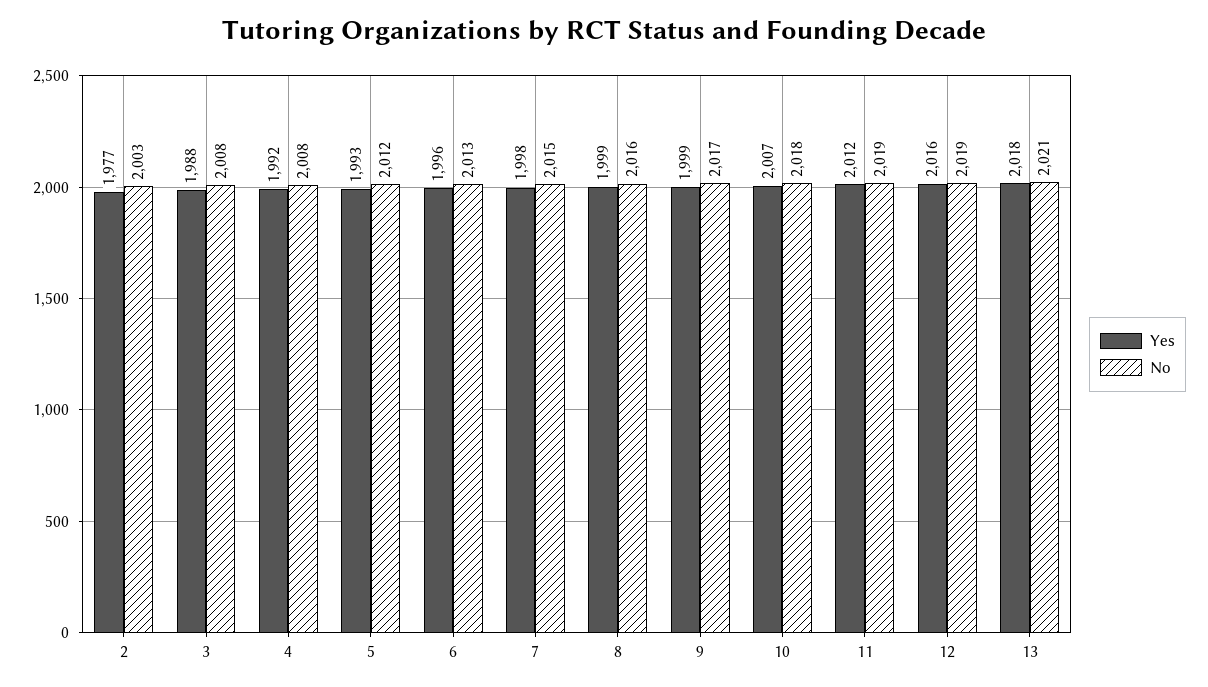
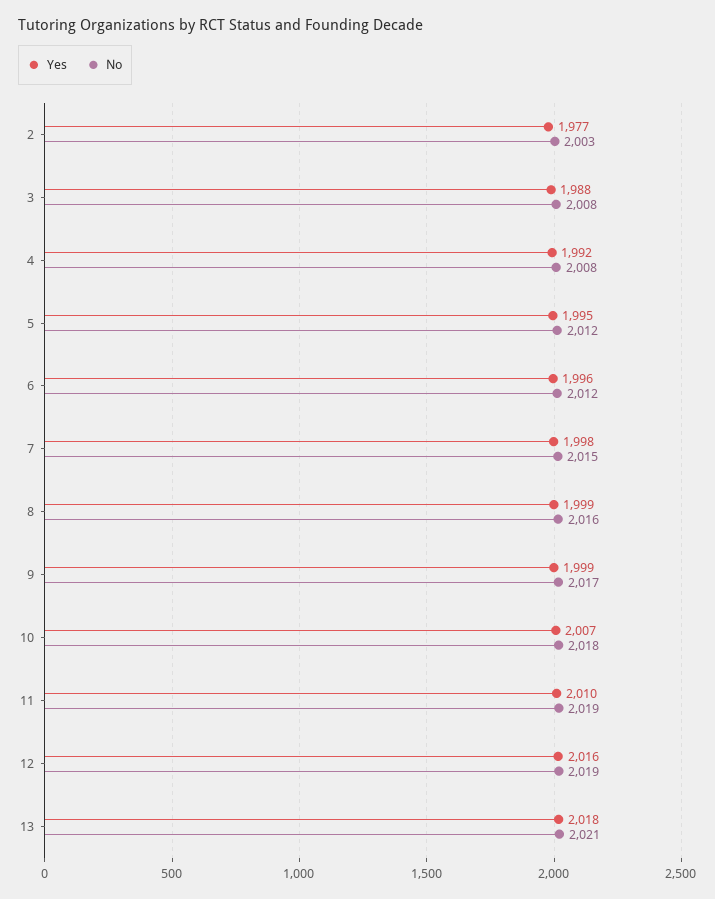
  {
    "Yes": {
      "2": 1977,
      "3": 1988,
      "4": 1992,
-     "5": 1993,
+     "5": 1995,
      "6": 1996,
      "7": 1998,
      "8": 1999,
      "9": 1999,
      "10": 2007,
-     "11": 2012,
+     "11": 2010,
      "12": 2016,
      "13": 2018
    },
    "No": {
      "2": 2003,
      "3": 2008,
      "4": 2008,
      "5": 2012,
-     "6": 2013,
+     "6": 2012,
      "7": 2015,
      "8": 2016,
      "9": 2017,
      "10": 2018,
      "11": 2019,
      "12": 2019,
      "13": 2021
    }
  }

